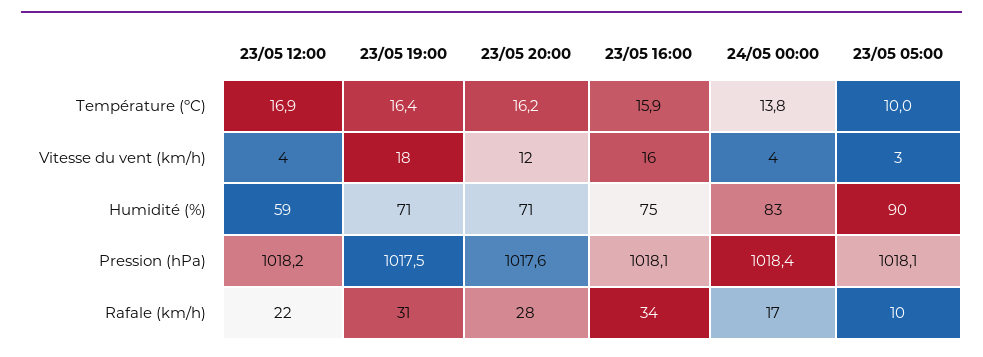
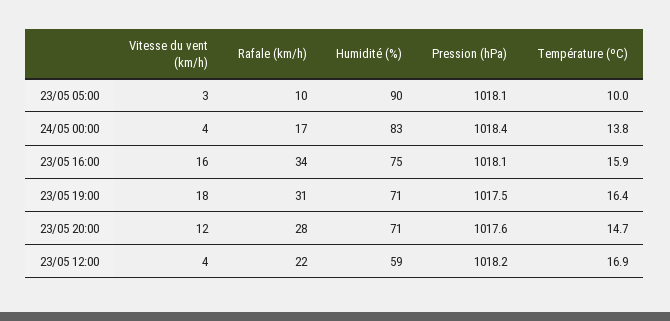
  {
    "23/05 12:00": {
      "Température (ºC)": 16.9,
      "Vitesse du vent (km/h)": 4,
      "Humidité (%)": 59,
      "Pression (hPa)": 1018.2,
      "Rafale (km/h)": 22
    },
    "23/05 19:00": {
      "Température (ºC)": 16.4,
      "Vitesse du vent (km/h)": 18,
      "Humidité (%)": 71,
      "Pression (hPa)": 1017.5,
      "Rafale (km/h)": 31
    },
    "23/05 20:00": {
-     "Température (ºC)": 16.2,
+     "Température (ºC)": 14.7,
      "Vitesse du vent (km/h)": 12,
      "Humidité (%)": 71,
      "Pression (hPa)": 1017.6,
      "Rafale (km/h)": 28
    },
    "23/05 16:00": {
      "Température (ºC)": 15.9,
      "Vitesse du vent (km/h)": 16,
      "Humidité (%)": 75,
      "Pression (hPa)": 1018.1,
      "Rafale (km/h)": 34
    },
    "24/05 00:00": {
      "Température (ºC)": 13.8,
      "Vitesse du vent (km/h)": 4,
      "Humidité (%)": 83,
      "Pression (hPa)": 1018.4,
      "Rafale (km/h)": 17
    },
    "23/05 05:00": {
      "Température (ºC)": 10,
      "Vitesse du vent (km/h)": 3,
      "Humidité (%)": 90,
      "Pression (hPa)": 1018.1,
      "Rafale (km/h)": 10
    }
  }

